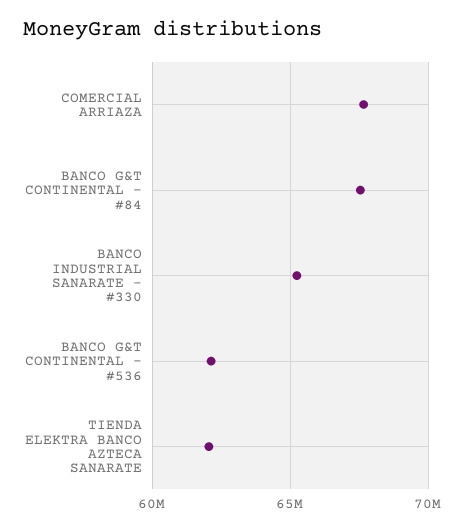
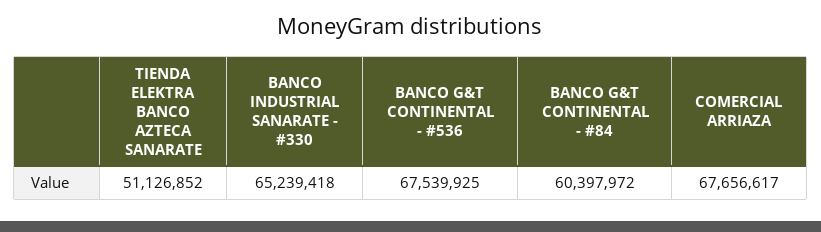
  {
    "COMERCIAL ARRIAZA": 67656617,
-   "BANCO G&T CONTINENTAL - #84": 67500000,
+   "BANCO G&T CONTINENTAL - #84": 60397972,
    "BANCO INDUSTRIAL SANARATE - #330": 65239418,
-   "BANCO G&T CONTINENTAL - #536": 62000000,
+   "BANCO G&T CONTINENTAL - #536": 67539925,
-   "TIENDA ELEKTRA BANCO AZTECA SANARATE": 62000000
+   "TIENDA ELEKTRA BANCO AZTECA SANARATE": 51126852
  }

